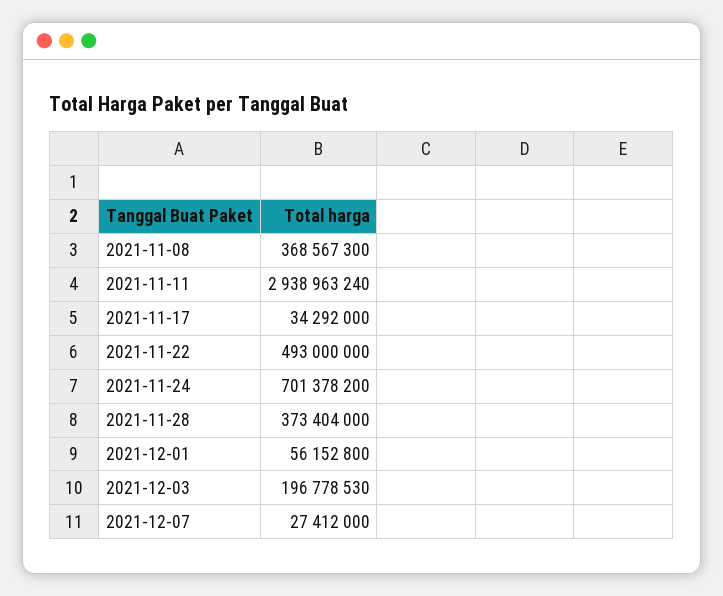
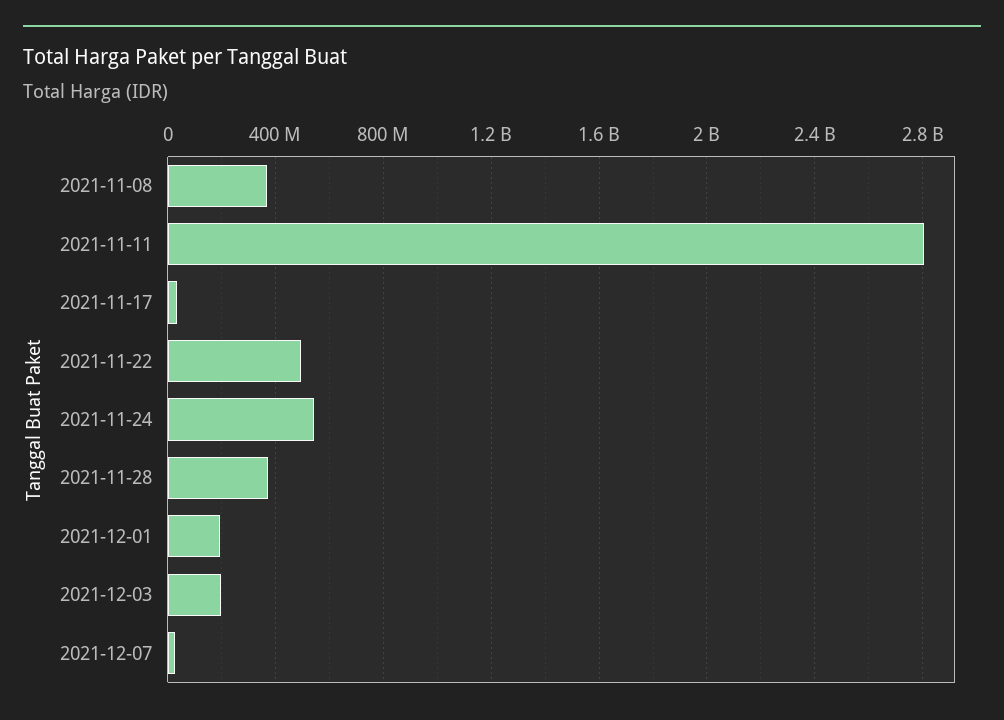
  {
    "2021-11-08": 368567300,
-   "2021-11-11": 2938963240,
+   "2021-11-11": 2800000000,
    "2021-11-17": 34292000,
    "2021-11-22": 493000000,
-   "2021-11-24": 701378200,
+   "2021-11-24": 550000000,
    "2021-11-28": 373404000,
-   "2021-12-01": 56152800,
+   "2021-12-01": 200000000,
    "2021-12-03": 196778530,
    "2021-12-07": 27412000
  }

